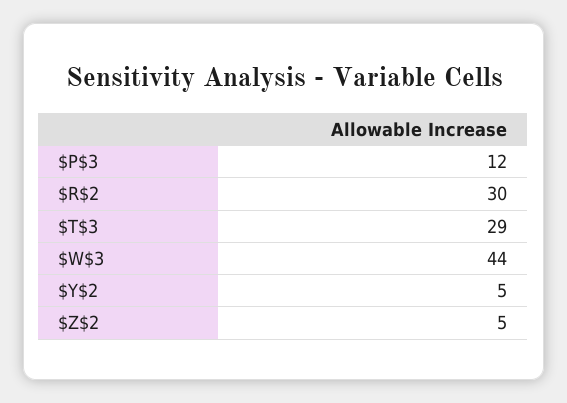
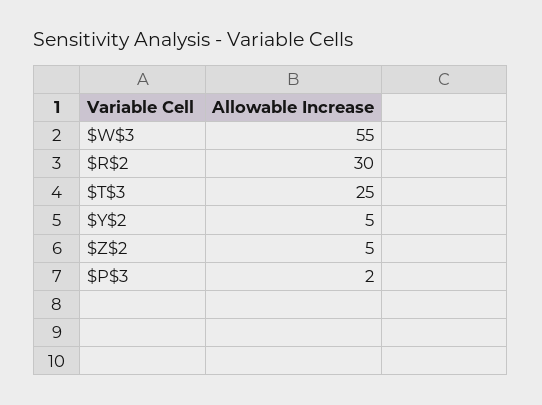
  {
-   "$P$3": 12,
+   "$P$3": 2,
    "$R$2": 30,
-   "$T$3": 29,
+   "$T$3": 25,
-   "$W$3": 44,
+   "$W$3": 55,
    "$Y$2": 5,
    "$Z$2": 5
  }

